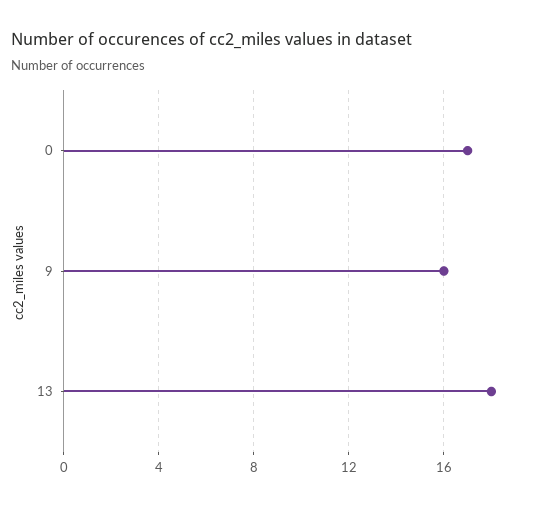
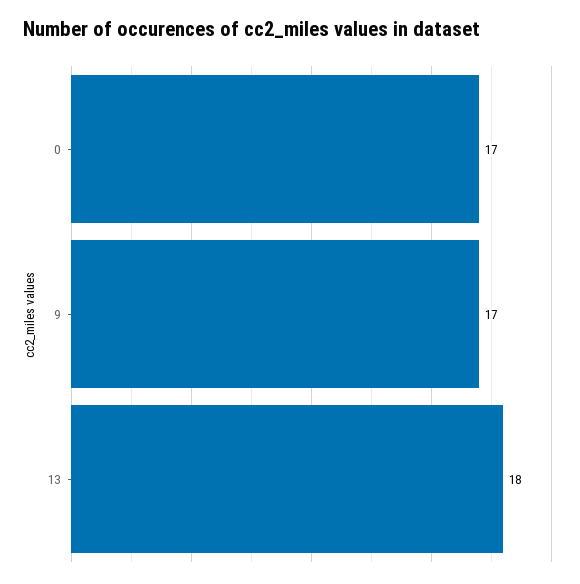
  {
    "0": 17,
-   "9": 16,
+   "9": 17,
    "13": 18
  }

